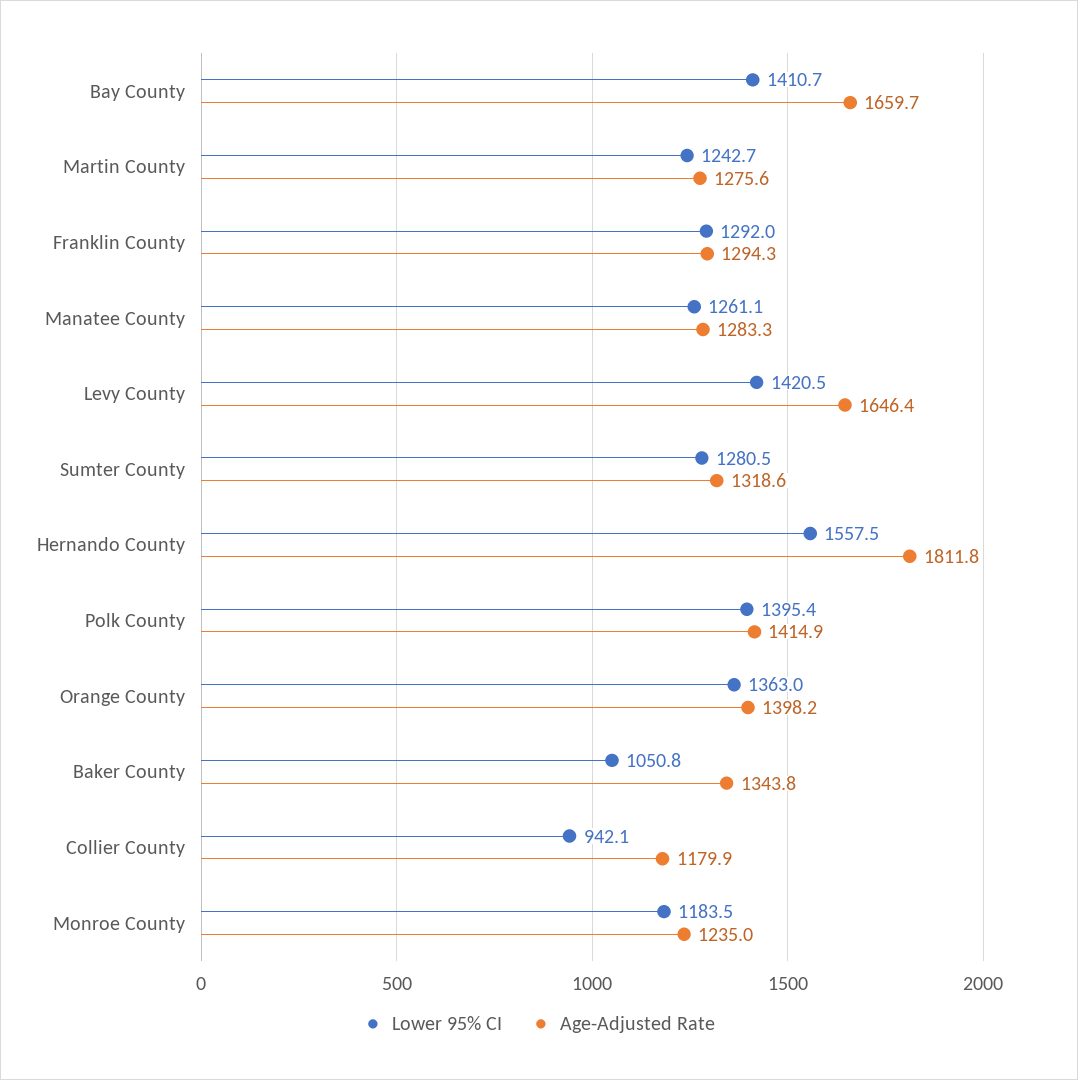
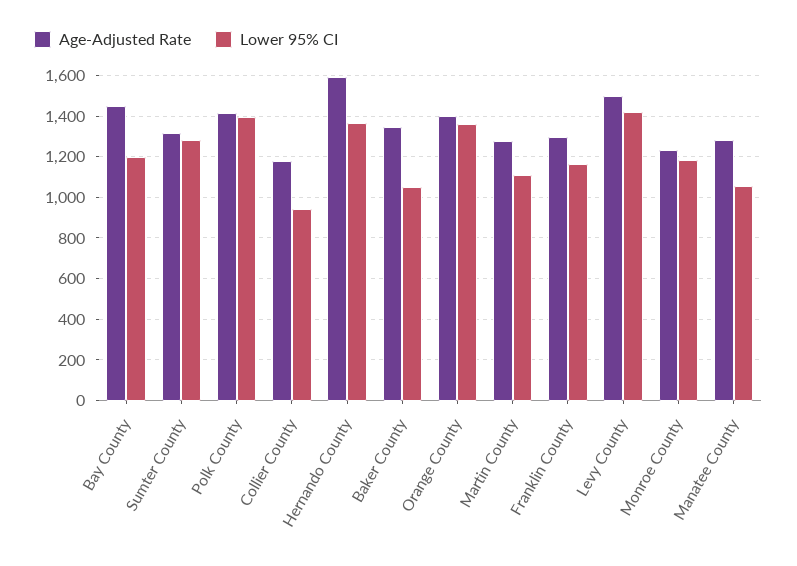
  {
    "Lower 95% CI": {
-     "Bay County": 1410.7,
+     "Bay County": 1200,
-     "Martin County": 1242.7,
+     "Martin County": 1100,
-     "Franklin County": 1292,
+     "Franklin County": 1150,
-     "Manatee County": 1261.1,
+     "Manatee County": 1050,
      "Levy County": 1420.5,
      "Sumter County": 1280.5,
-     "Hernando County": 1557.5,
+     "Hernando County": 1350,
      "Polk County": 1395.4,
      "Orange County": 1363,
      "Baker County": 1050.8,
      "Collier County": 942.1,
      "Monroe County": 1183.5
    },
    "Age-Adjusted Rate": {
-     "Bay County": 1659.7,
+     "Bay County": 1450,
      "Martin County": 1275.6,
      "Franklin County": 1294.3,
      "Manatee County": 1283.3,
-     "Levy County": 1646.4,
+     "Levy County": 1500,
      "Sumter County": 1318.6,
-     "Hernando County": 1811.8,
+     "Hernando County": 1600,
      "Polk County": 1414.9,
      "Orange County": 1398.2,
      "Baker County": 1343.8,
      "Collier County": 1179.9,
      "Monroe County": 1235
    }
  }

